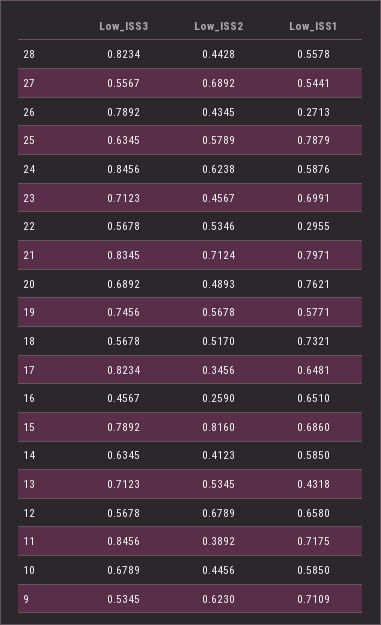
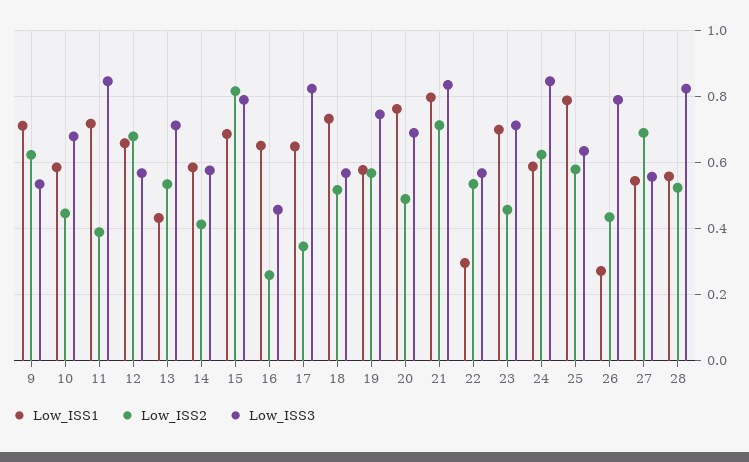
  {
    "Low_ISS3": {
      "28": 0.8234,
      "27": 0.5567,
      "26": 0.7892,
      "25": 0.6345,
      "24": 0.8456,
      "23": 0.7123,
      "22": 0.5678,
      "21": 0.8345,
      "20": 0.6892,
      "19": 0.7456,
      "18": 0.5678,
      "17": 0.8234,
      "16": 0.4567,
      "15": 0.7892,
-     "14": 0.6345,
+     "14": 0.58,
      "13": 0.7123,
      "12": 0.5678,
      "11": 0.8456,
      "10": 0.6789,
      "9": 0.5345
    },
    "Low_ISS2": {
-     "28": 0.4428,
+     "28": 0.52,
      "27": 0.6892,
      "26": 0.4345,
      "25": 0.5789,
      "24": 0.6238,
      "23": 0.4567,
      "22": 0.5346,
      "21": 0.7124,
      "20": 0.4893,
      "19": 0.5678,
      "18": 0.517,
      "17": 0.3456,
      "16": 0.259,
      "15": 0.816,
      "14": 0.4123,
      "13": 0.5345,
      "12": 0.6789,
      "11": 0.3892,
      "10": 0.4456,
      "9": 0.623
    },
    "Low_ISS1": {
      "28": 0.5578,
      "27": 0.5441,
      "26": 0.2713,
      "25": 0.7879,
      "24": 0.5876,
      "23": 0.6991,
      "22": 0.2955,
      "21": 0.7971,
      "20": 0.7621,
      "19": 0.5771,
      "18": 0.7321,
      "17": 0.6481,
      "16": 0.651,
      "15": 0.686,
      "14": 0.585,
      "13": 0.4318,
      "12": 0.658,
      "11": 0.7175,
      "10": 0.585,
      "9": 0.7109
    }
  }

